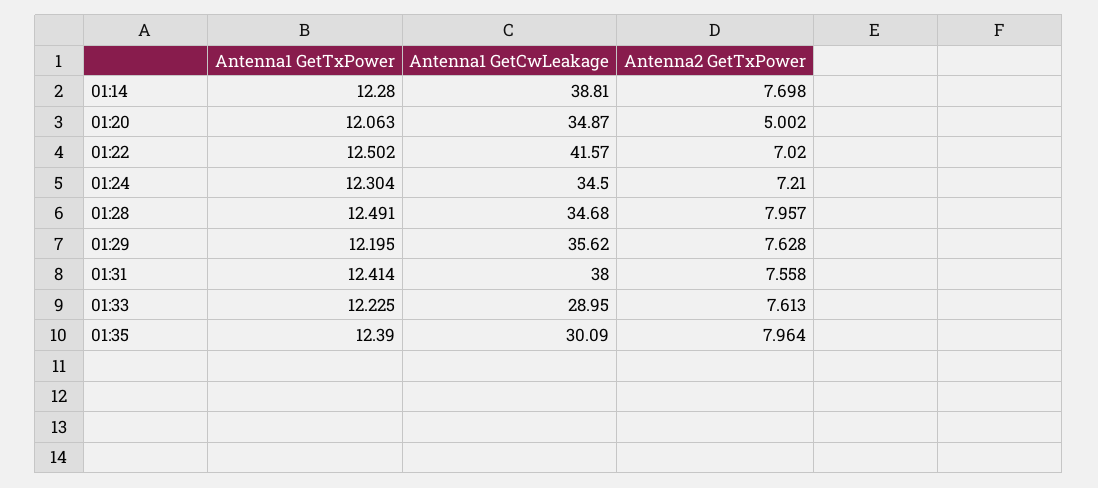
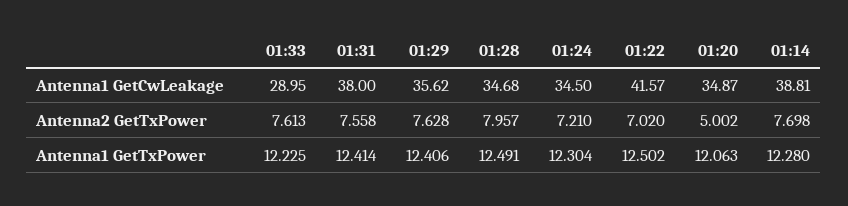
  {
    "Antenna1 GetTxPower": {
      "01:14": 12.28,
      "01:20": 12.063,
      "01:22": 12.502,
      "01:24": 12.304,
      "01:28": 12.491,
-     "01:29": 12.195,
+     "01:29": 12.406,
      "01:31": 12.414,
-     "01:33": 12.225,
+     "01:33": 12.225
-     "01:35": 12.39
    },
    "Antenna1 GetCwLeakage": {
      "01:14": 38.81,
      "01:20": 34.87,
      "01:22": 41.57,
      "01:24": 34.5,
      "01:28": 34.68,
      "01:29": 35.62,
      "01:31": 38,
-     "01:33": 28.95,
+     "01:33": 28.95
-     "01:35": 30.09
    },
    "Antenna2 GetTxPower": {
      "01:14": 7.698,
      "01:20": 5.002,
      "01:22": 7.02,
      "01:24": 7.21,
      "01:28": 7.957,
      "01:29": 7.628,
      "01:31": 7.558,
-     "01:33": 7.613,
+     "01:33": 7.613
-     "01:35": 7.964
    }
  }

